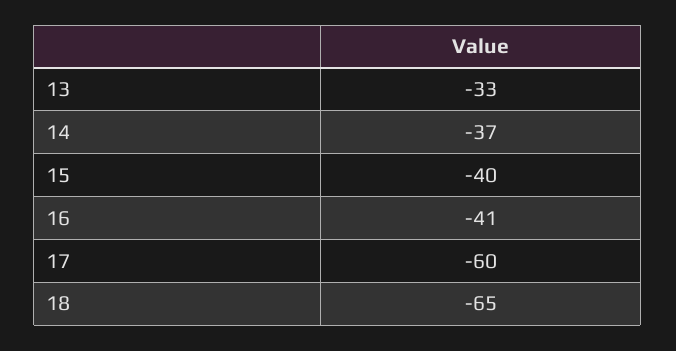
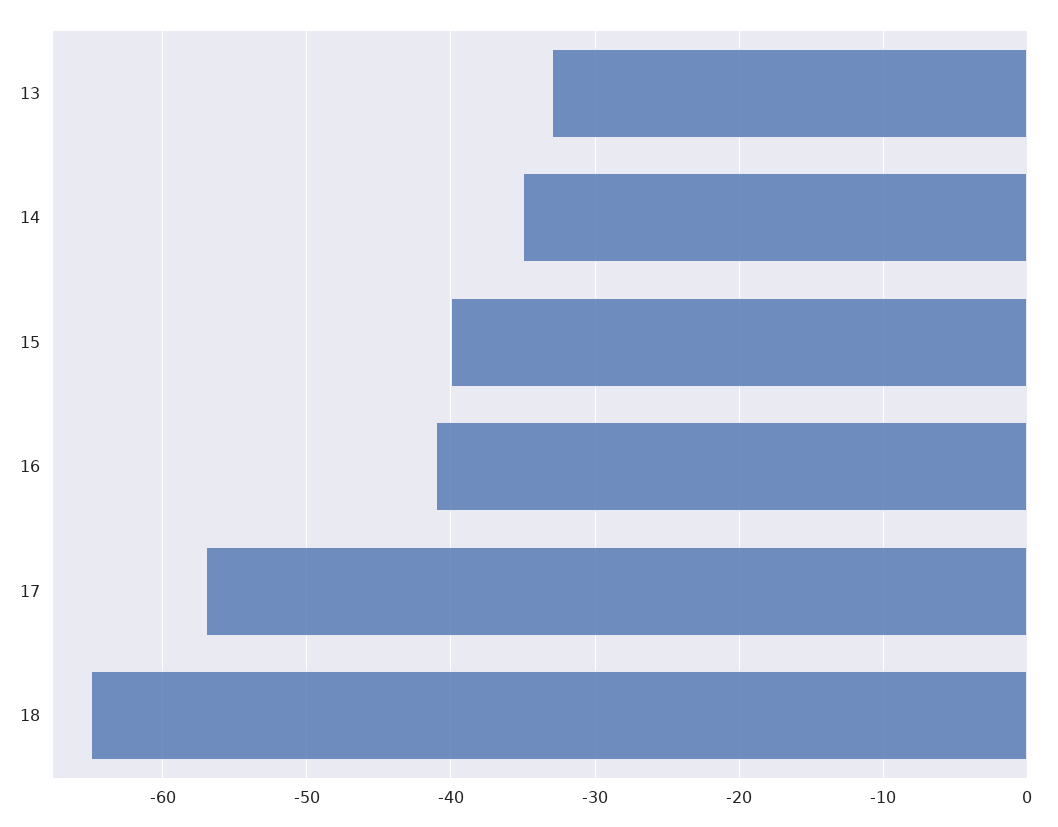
  {
    "13": -33,
-   "14": -37,
+   "14": -35,
    "15": -40,
    "16": -41,
-   "17": -60,
+   "17": -57,
    "18": -65
  }

